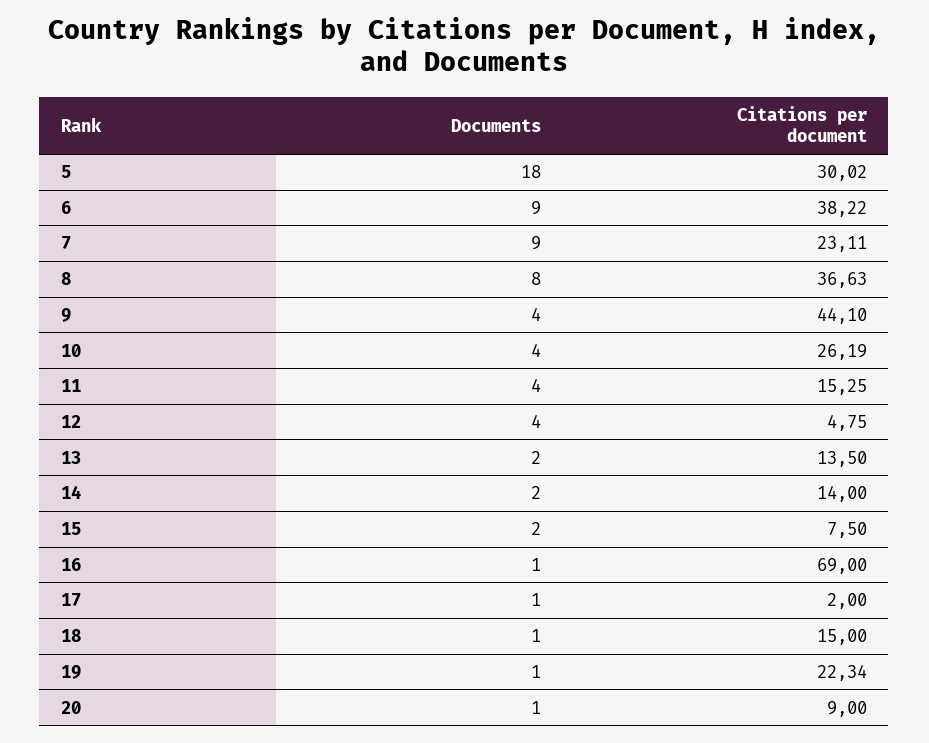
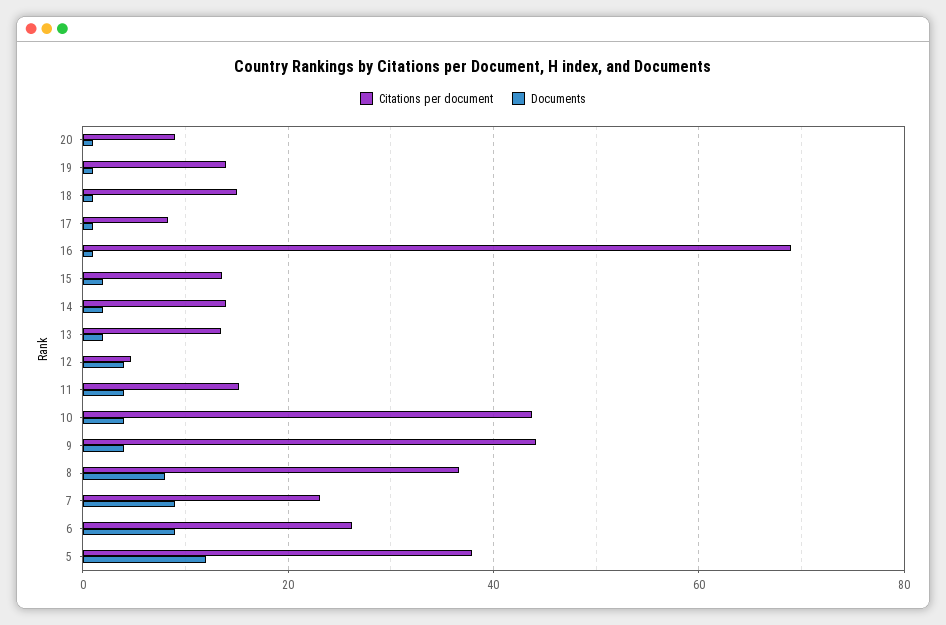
  {
    "Documents": {
-     "5": 18,
+     "5": 12,
      "6": 9,
      "7": 9,
      "8": 8,
      "9": 4,
      "10": 4,
      "11": 4,
      "12": 4,
      "13": 2,
      "14": 2,
      "15": 2,
      "16": 1,
      "17": 1,
      "18": 1,
      "19": 1,
      "20": 1
    },
    "Citations per document": {
-     "5": 30.02,
+     "5": 38,
-     "6": 38.22,
+     "6": 26,
      "7": 23.11,
      "8": 36.63,
      "9": 44.1,
-     "10": 26.19,
+     "10": 44,
      "11": 15.25,
      "12": 4.75,
      "13": 13.5,
      "14": 14,
-     "15": 7.5,
+     "15": 14,
      "16": 69,
-     "17": 2,
+     "17": 8,
      "18": 15,
-     "19": 22.34,
+     "19": 14,
      "20": 9
    }
  }

